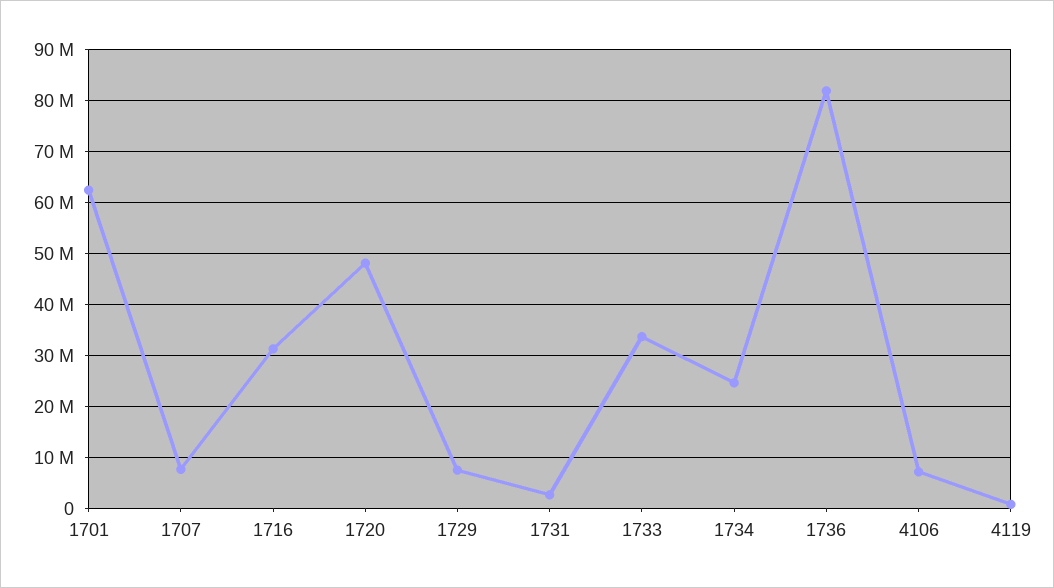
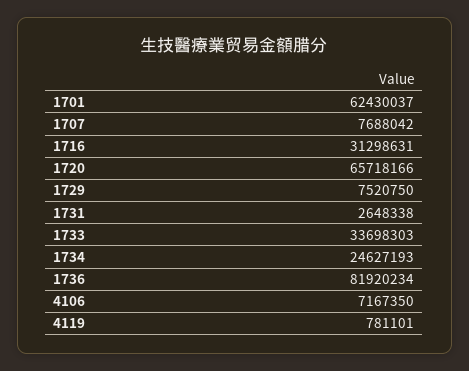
  {
    "1701": 62430037,
    "1707": 7688042,
    "1716": 31298631,
-   "1720": 48000000,
+   "1720": 65718166,
    "1729": 7520750,
    "1731": 2648338,
    "1733": 33698303,
    "1734": 24627193,
    "1736": 81920234,
    "4106": 7167350,
    "4119": 781101
  }

